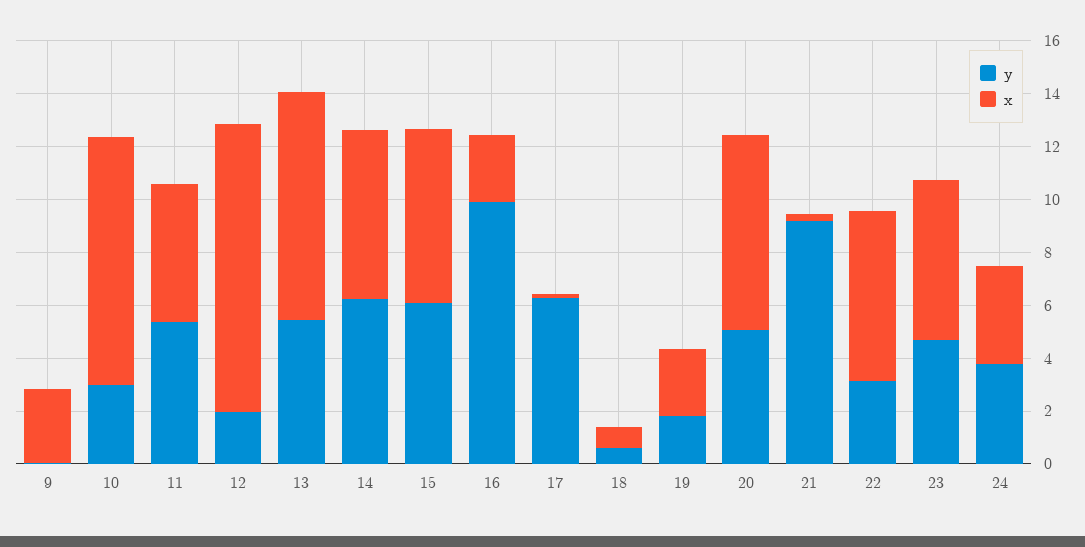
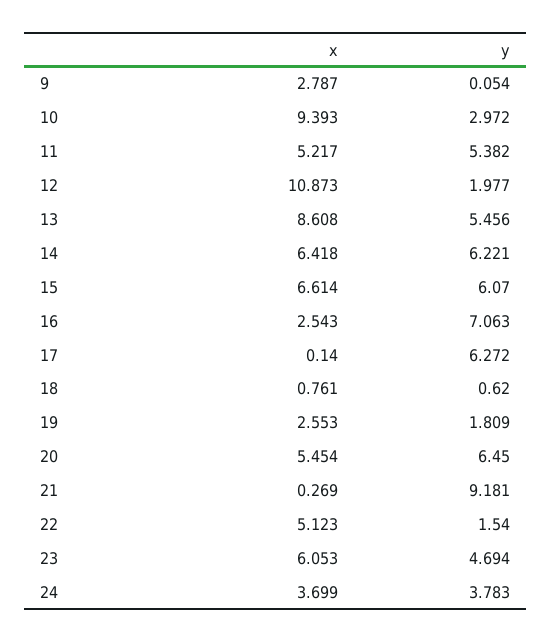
  {
    "y": {
      "9": 0.054,
      "10": 2.972,
      "11": 5.382,
      "12": 1.977,
      "13": 5.456,
      "14": 6.221,
      "15": 6.07,
-     "16": 10,
+     "16": 7.063,
      "17": 6.272,
      "18": 0.62,
      "19": 1.809,
-     "20": 5,
+     "20": 6.45,
      "21": 9.181,
-     "22": 3,
+     "22": 1.54,
      "23": 4.694,
      "24": 3.783
    },
    "x": {
      "9": 2.787,
      "10": 9.393,
      "11": 5.217,
      "12": 10.873,
      "13": 8.608,
      "14": 6.418,
      "15": 6.614,
      "16": 2.543,
      "17": 0.14,
      "18": 0.761,
      "19": 2.553,
-     "20": 7.5,
+     "20": 5.454,
      "21": 0.269,
-     "22": 6.5,
+     "22": 5.123,
      "23": 6.053,
      "24": 3.699
    }
  }

